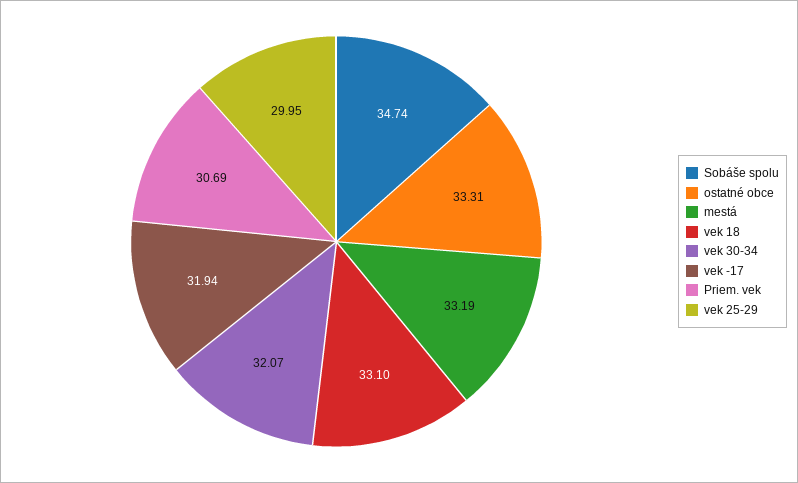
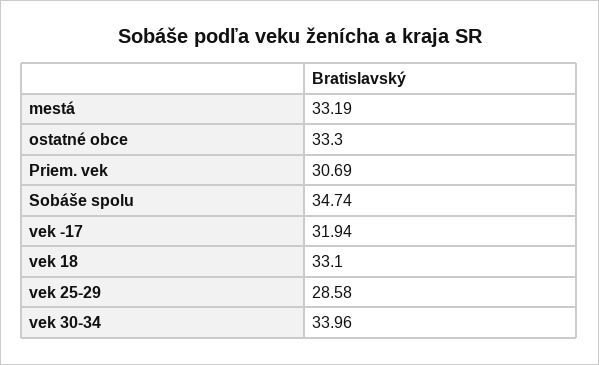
  {
    "Sobáše spolu": 34.74,
-   "ostatné obce": 33.31,
+   "ostatné obce": 33.3,
    "mestá": 33.19,
    "vek 18": 33.1,
-   "vek 30-34": 32.07,
+   "vek 30-34": 33.96,
    "vek -17": 31.94,
    "Priem. vek": 30.69,
-   "vek 25-29": 29.95
+   "vek 25-29": 28.58
  }

